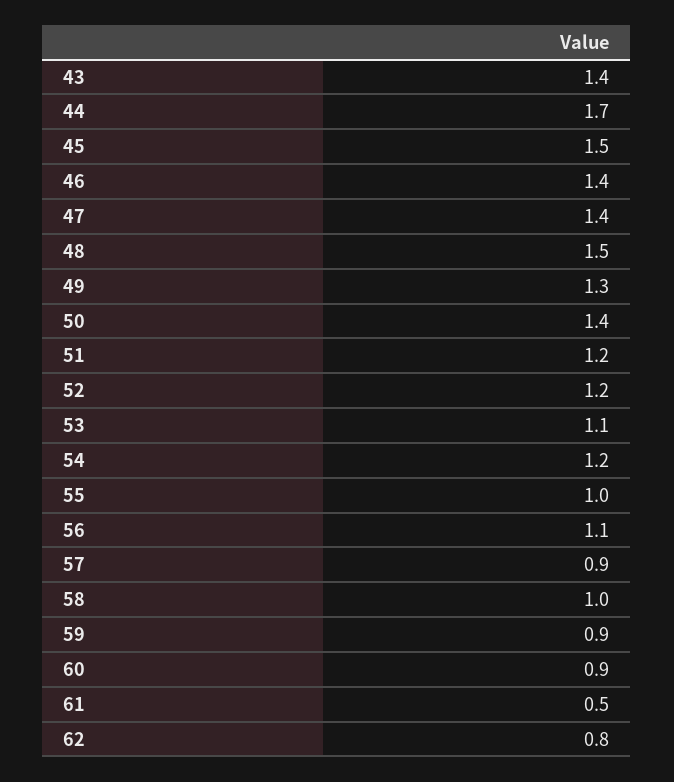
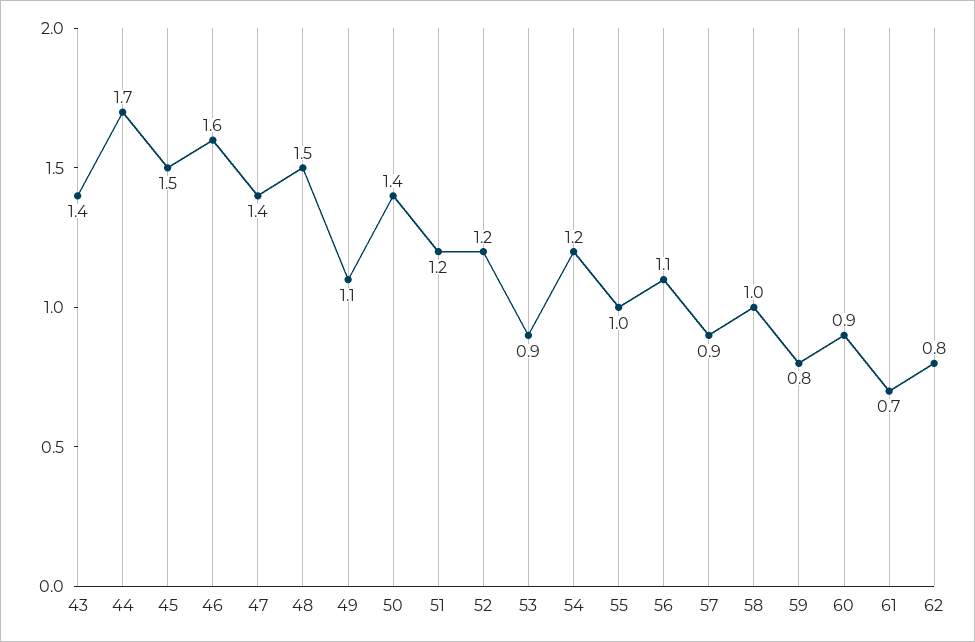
  {
    "43": 1.4,
    "44": 1.7,
    "45": 1.5,
-   "46": 1.4,
+   "46": 1.6,
    "47": 1.4,
    "48": 1.5,
-   "49": 1.3,
+   "49": 1.1,
    "50": 1.4,
    "51": 1.2,
    "52": 1.2,
-   "53": 1.1,
+   "53": 0.9,
    "54": 1.2,
    "55": 1,
    "56": 1.1,
    "57": 0.9,
    "58": 1,
-   "59": 0.9,
+   "59": 0.8,
    "60": 0.9,
-   "61": 0.5,
+   "61": 0.7,
    "62": 0.8
  }

